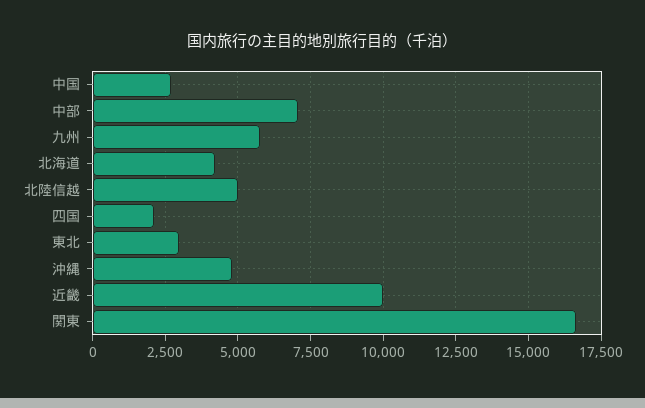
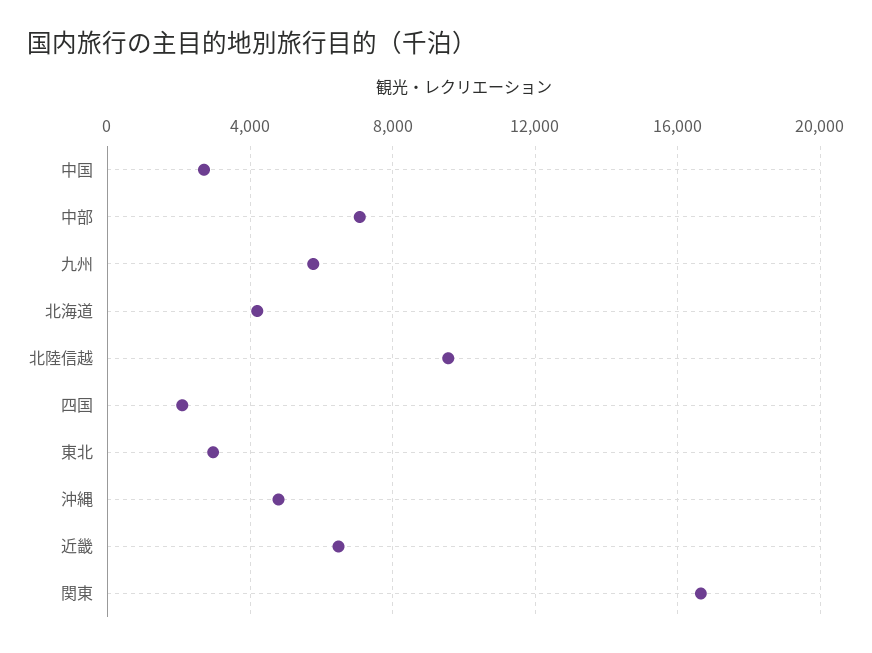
  {
    "中国": 2750,
    "中部": 7000,
    "九州": 5750,
    "北海道": 4250,
-   "北陸信越": 5000,
+   "北陸信越": 9500,
    "四国": 2000,
    "東北": 3000,
    "沖縄": 4750,
-   "近畿": 10000,
+   "近畿": 6500,
    "関東": 16750
  }

